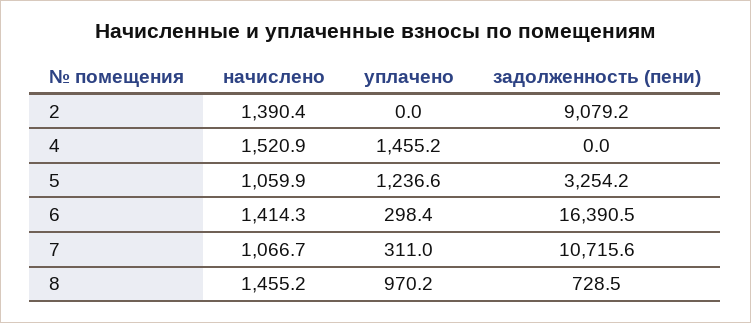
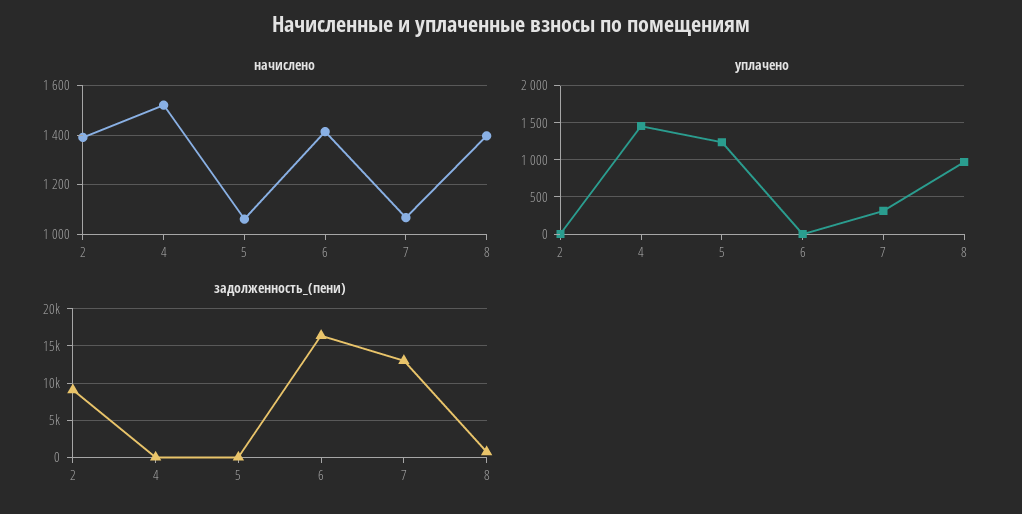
  {
    "начислено": {
      "2": 1390.4,
      "4": 1520.9,
      "5": 1059.9,
      "6": 1414.3,
      "7": 1066.7,
-     "8": 1455.2
+     "8": 1400
    },
    "уплачено": {
      "2": 0,
      "4": 1455.2,
      "5": 1236.6,
-     "6": 298.4,
+     "6": 0,
      "7": 311,
      "8": 970.2
    },
    "задолженность (пени)": {
      "2": 9079.2,
      "4": 0,
-     "5": 3254.2,
+     "5": 0,
      "6": 16390.5,
-     "7": 10715.6,
+     "7": 13000,
      "8": 728.5
    }
  }

